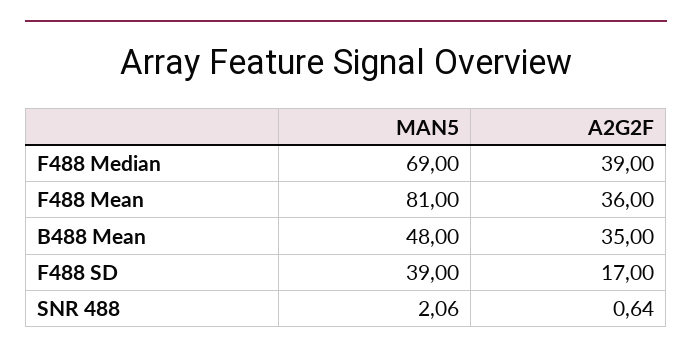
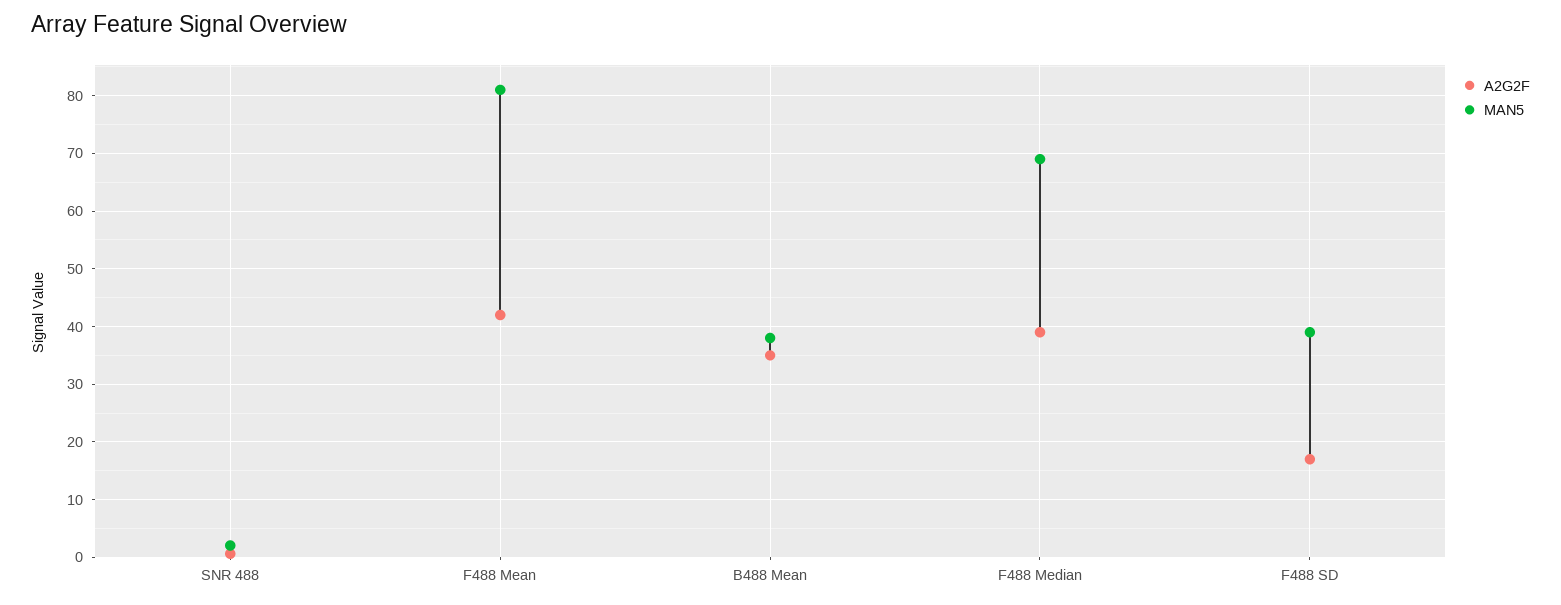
  {
    "MAN5": {
      "F488 Median": 69,
      "F488 Mean": 81,
-     "B488 Mean": 48,
+     "B488 Mean": 38,
      "F488 SD": 39,
      "SNR 488": 2.06
    },
    "A2G2F": {
      "F488 Median": 39,
-     "F488 Mean": 36,
+     "F488 Mean": 42,
      "B488 Mean": 35,
      "F488 SD": 17,
      "SNR 488": 0.64
    }
  }

